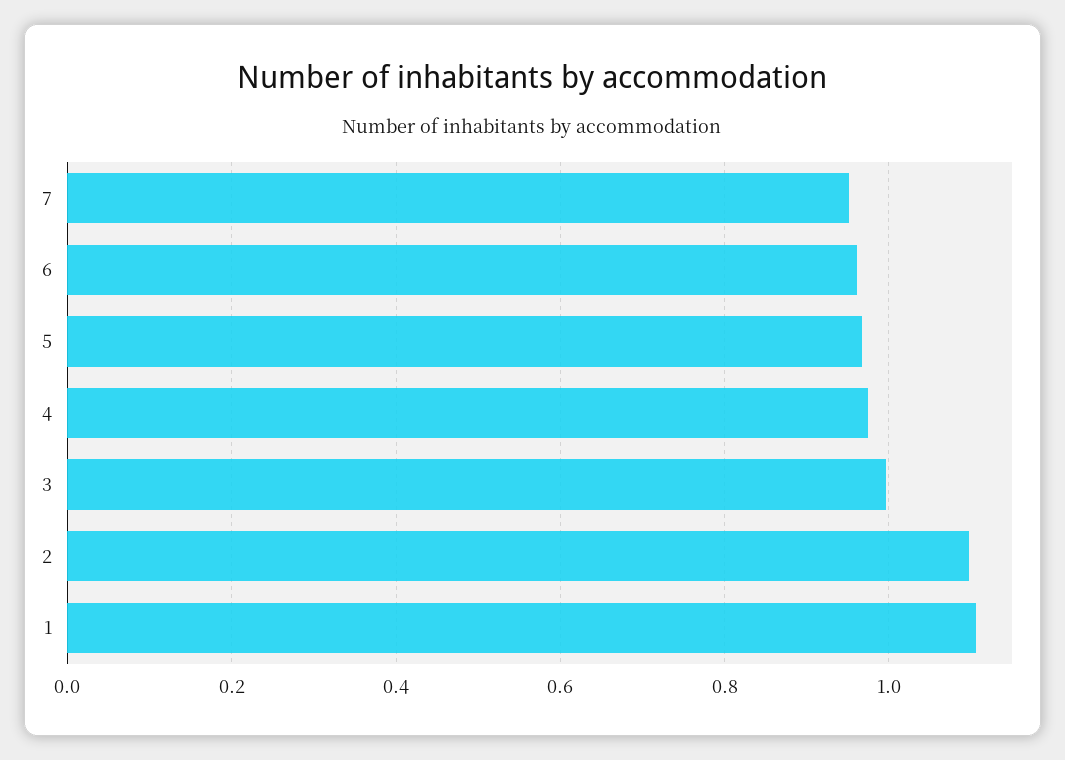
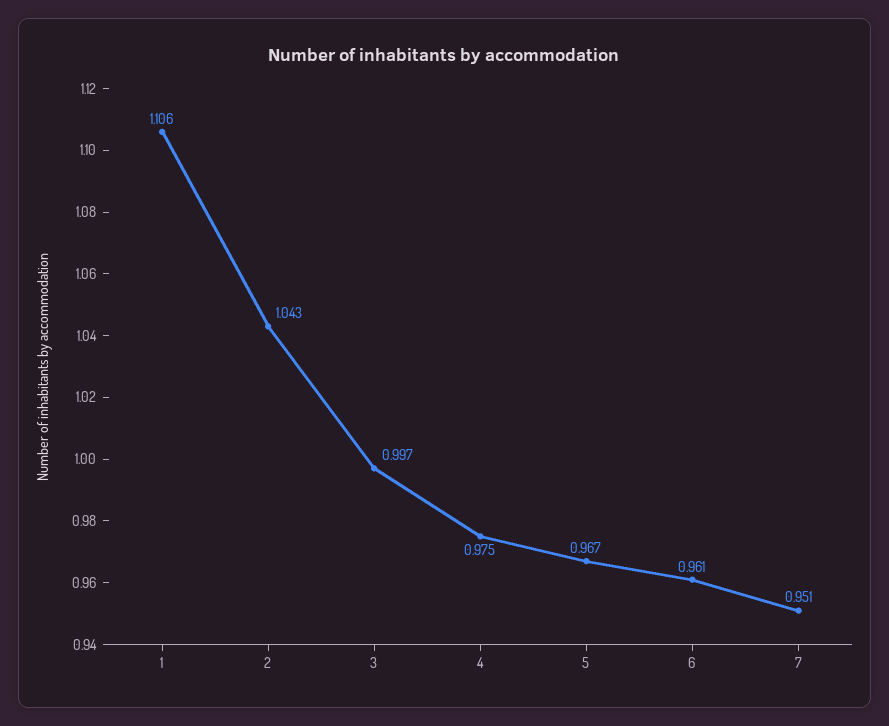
  {
    "7": 0.951,
    "6": 0.961,
    "5": 0.967,
    "4": 0.975,
    "3": 0.997,
-   "2": 1.1,
+   "2": 1.043,
    "1": 1.106
  }

